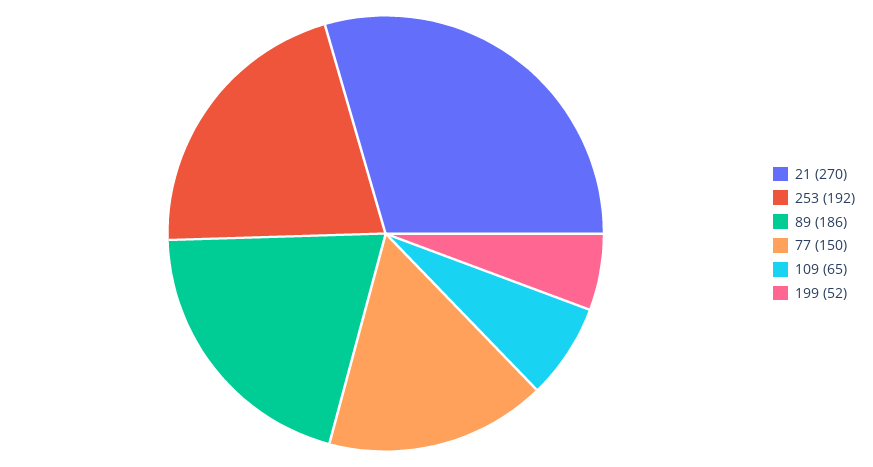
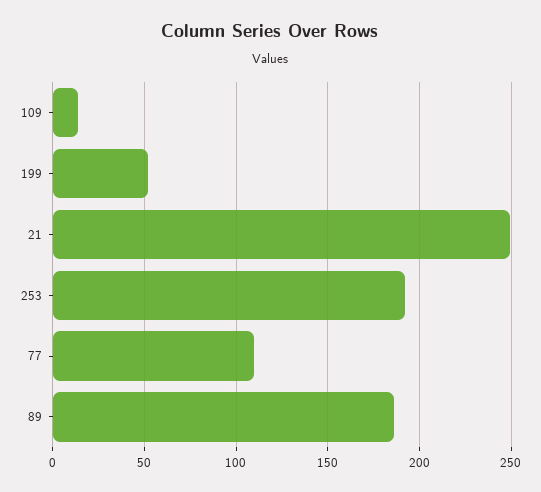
  {
-   "21": 270,
+   "21": 250,
    "253": 192,
    "89": 186,
-   "77": 150,
+   "77": 110,
-   "109": 65,
+   "109": 15,
    "199": 52
  }

